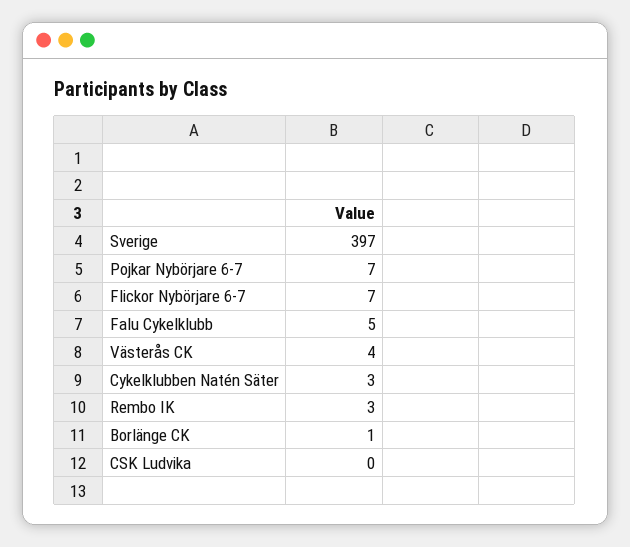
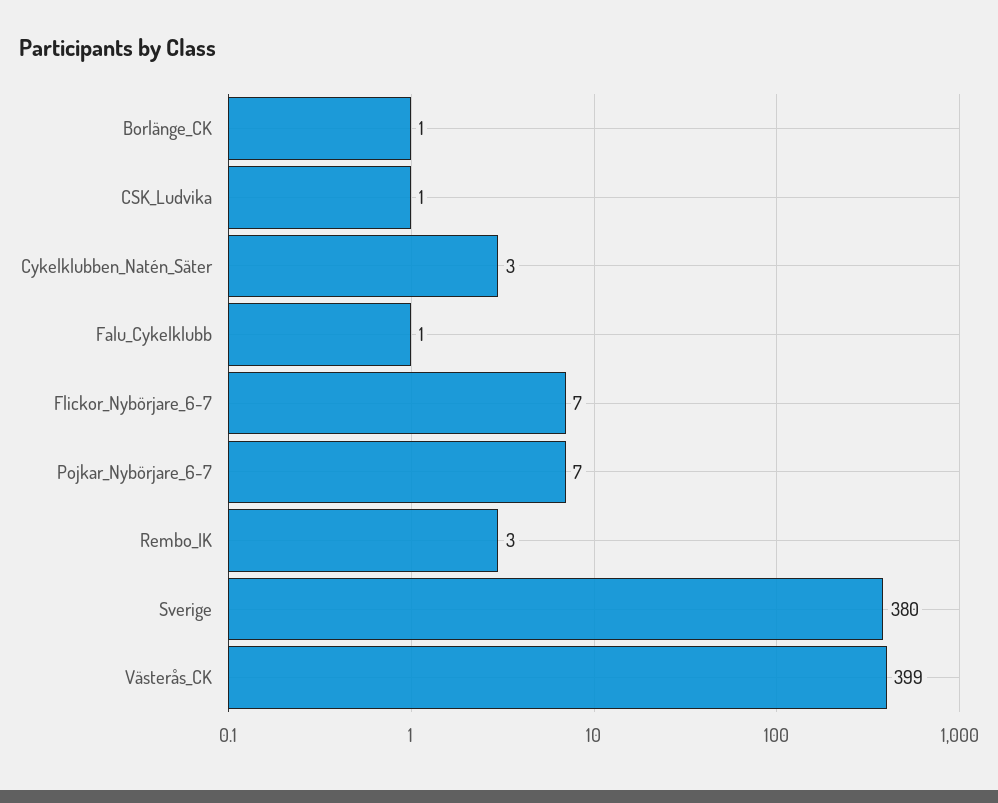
  {
-   "Sverige": 397,
+   "Sverige": 380,
    "Pojkar Nybörjare 6-7": 7,
    "Flickor Nybörjare 6-7": 7,
-   "Falu Cykelklubb": 5,
+   "Falu Cykelklubb": 1,
-   "Västerås CK": 4,
+   "Västerås CK": 399,
    "Cykelklubben Natén Säter": 3,
    "Rembo IK": 3,
    "Borlänge CK": 1,
-   "CSK Ludvika": 0
+   "CSK Ludvika": 1
  }

